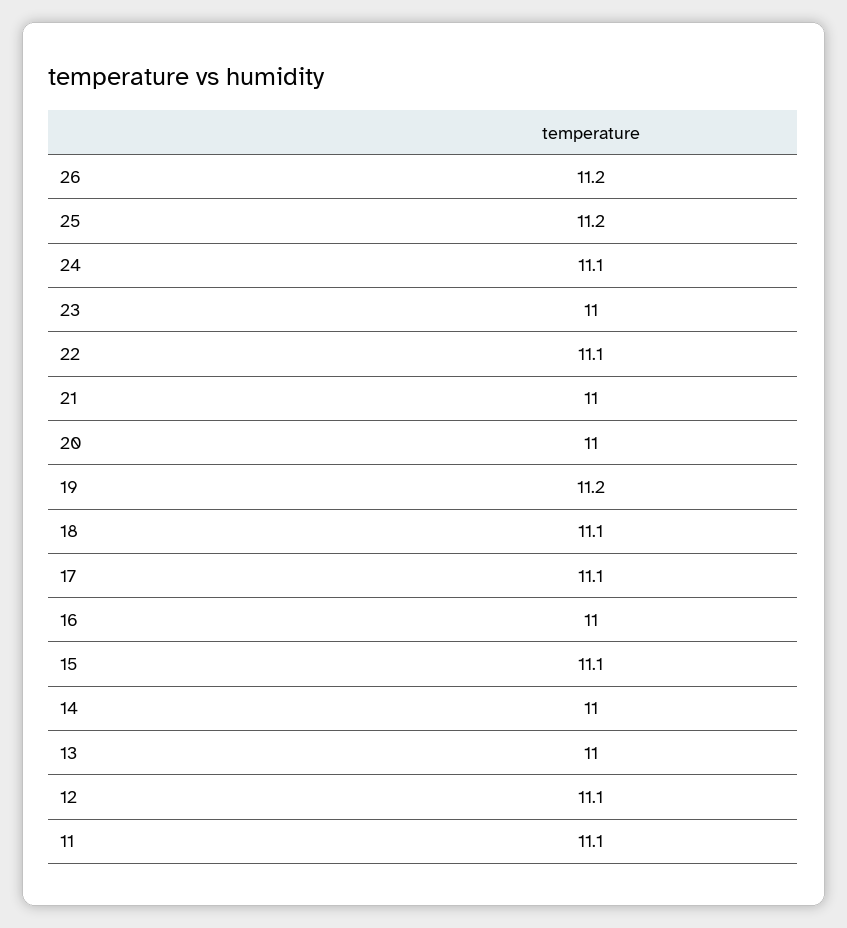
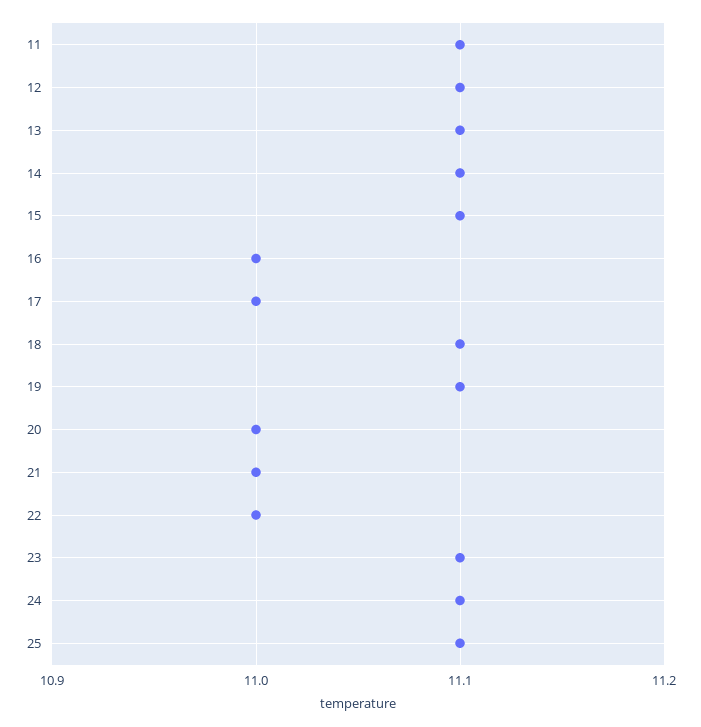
  {
-   "26": 11.2,
-   "25": 11.2,
+   "25": 11.1,
    "24": 11.1,
-   "23": 11,
+   "23": 11.1,
-   "22": 11.1,
+   "22": 11,
    "21": 11,
    "20": 11,
-   "19": 11.2,
+   "19": 11.1,
    "18": 11.1,
-   "17": 11.1,
+   "17": 11,
    "16": 11,
    "15": 11.1,
-   "14": 11,
+   "14": 11.1,
-   "13": 11,
+   "13": 11.1,
    "12": 11.1,
    "11": 11.1
  }

